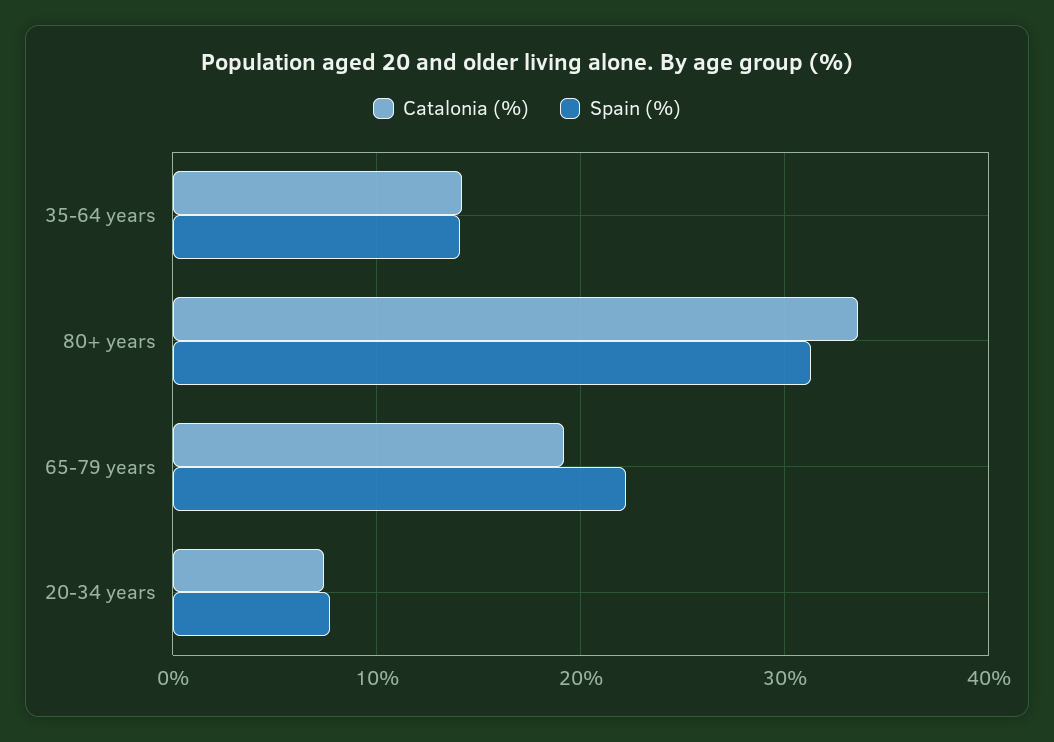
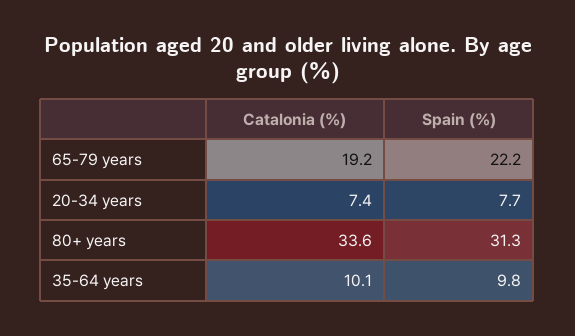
  {
    "Catalonia (%)": {
-     "35-64 years": 14,
+     "35-64 years": 10.1,
      "80+ years": 33.6,
      "65-79 years": 19.2,
      "20-34 years": 7.4
    },
    "Spain (%)": {
-     "35-64 years": 14,
+     "35-64 years": 9.8,
      "80+ years": 31.3,
      "65-79 years": 22.2,
      "20-34 years": 7.7
    }
  }

